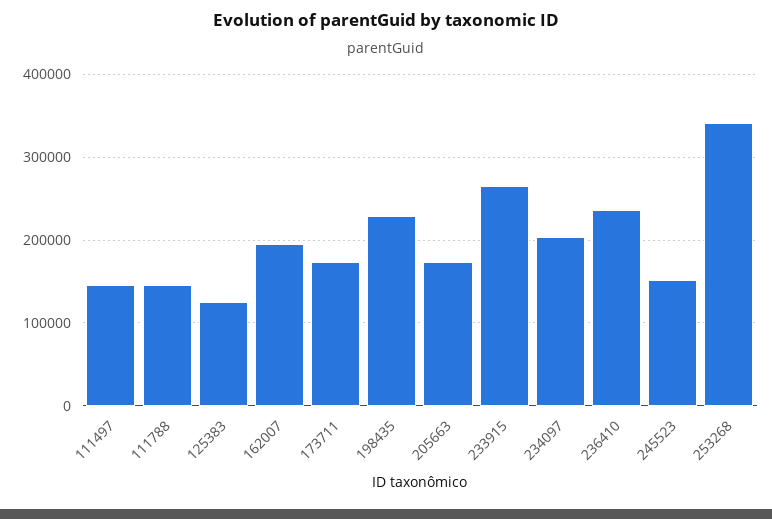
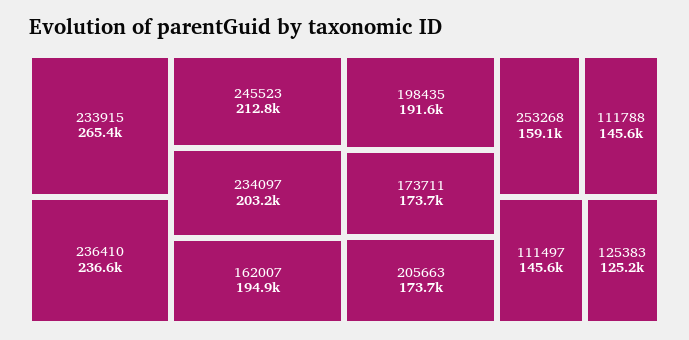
  {
    "111497": 145600,
    "111788": 145600,
    "125383": 125200,
    "162007": 194900,
    "173711": 173700,
-   "198435": 230000,
+   "198435": 191600,
    "205663": 173700,
    "233915": 265400,
    "234097": 203200,
    "236410": 236600,
-   "245523": 150000,
+   "245523": 212800,
-   "253268": 340000
+   "253268": 159100
  }

